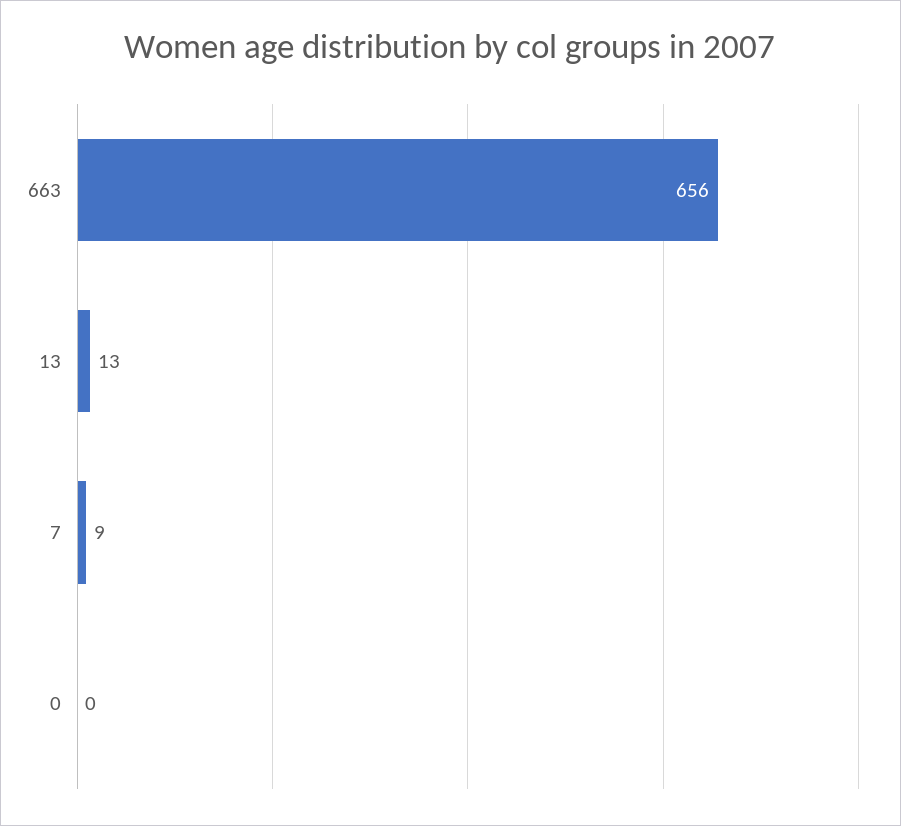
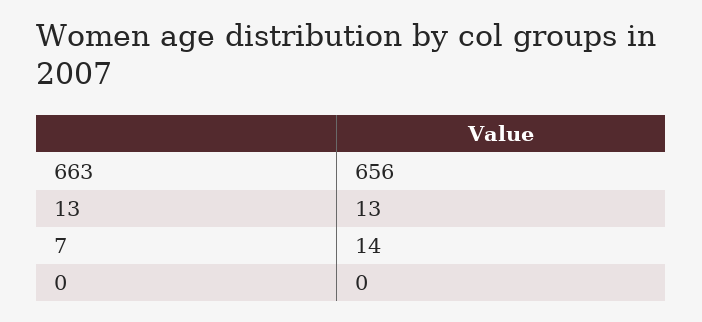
  {
    "663": 656,
    "13": 13,
-   "7": 9,
+   "7": 14,
    "0": 0
  }

